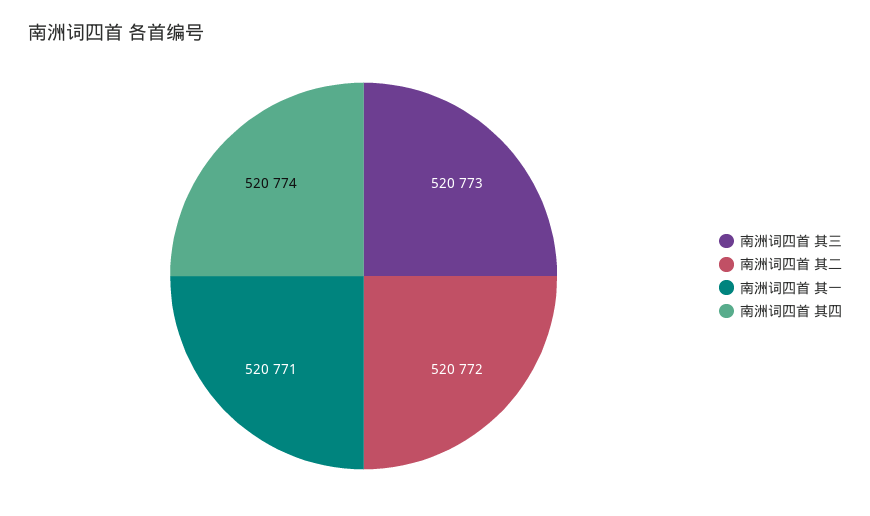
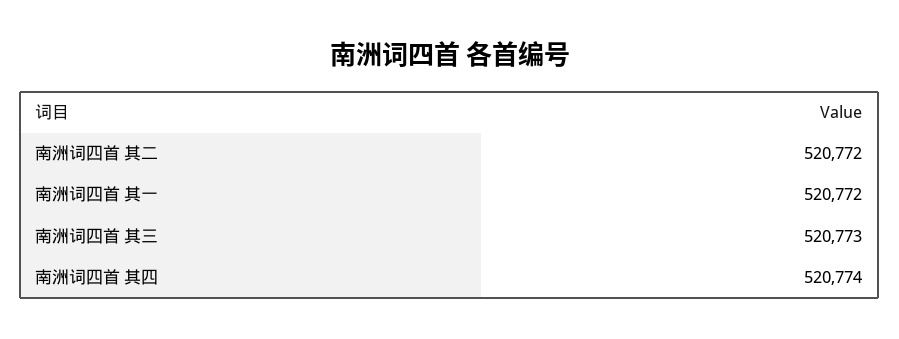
  {
    "南洲词四首 其三": 520773,
    "南洲词四首 其二": 520772,
-   "南洲词四首 其一": 520771,
+   "南洲词四首 其一": 520772,
    "南洲词四首 其四": 520774
  }

